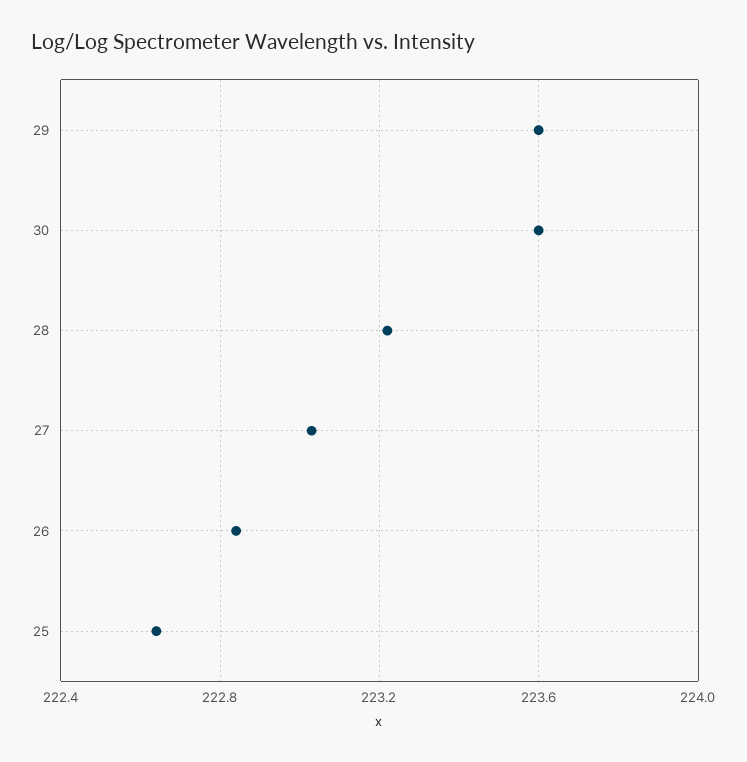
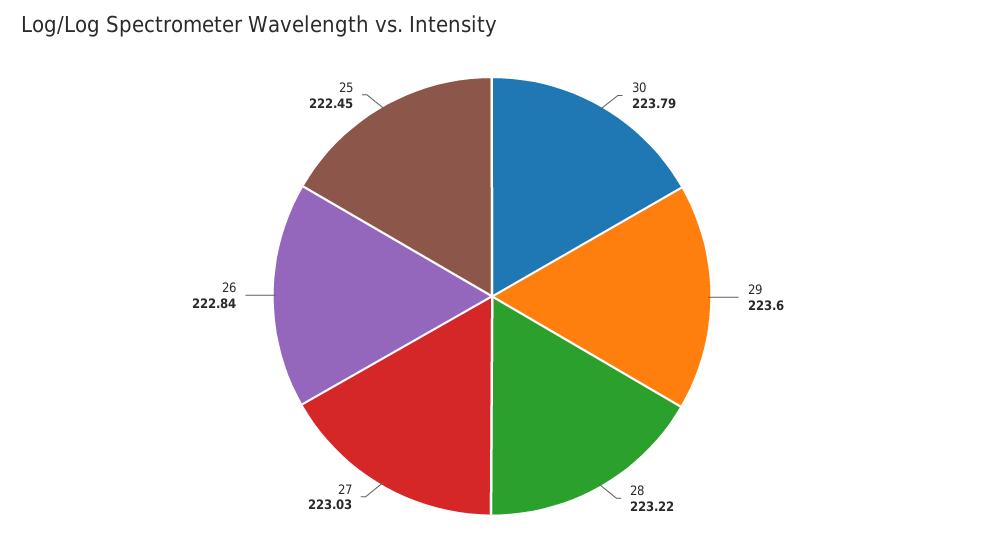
  {
    "29": 223.6,
-   "30": 223.6,
+   "30": 223.79,
    "28": 223.22,
    "27": 223.03,
    "26": 222.84,
-   "25": 222.65
+   "25": 222.45
  }

